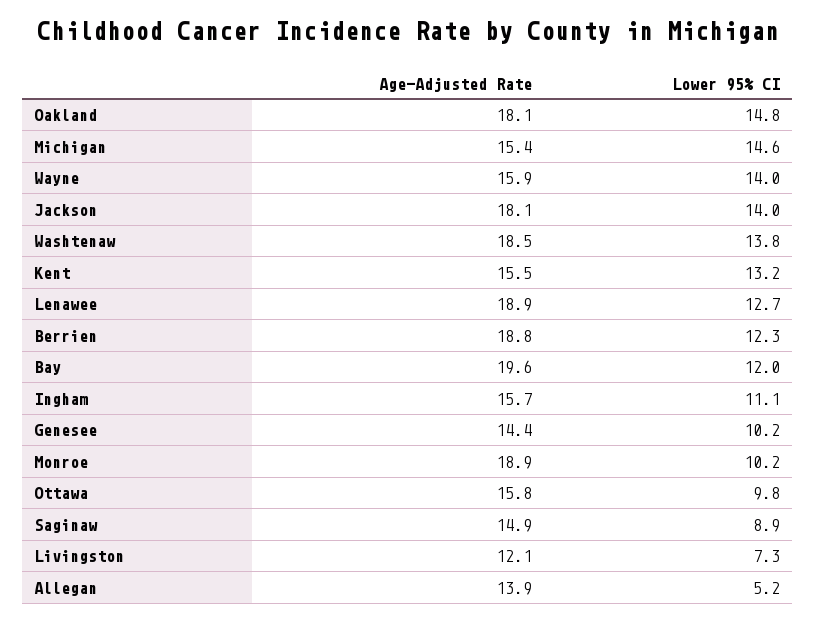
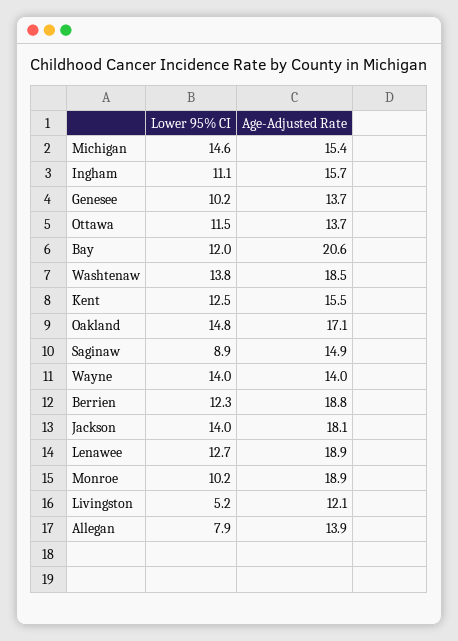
  {
    "Age-Adjusted Rate": {
-     "Oakland": 18.1,
+     "Oakland": 17.1,
      "Michigan": 15.4,
-     "Wayne": 15.9,
+     "Wayne": 14,
      "Jackson": 18.1,
      "Washtenaw": 18.5,
      "Kent": 15.5,
      "Lenawee": 18.9,
      "Berrien": 18.8,
-     "Bay": 19.6,
+     "Bay": 20.6,
      "Ingham": 15.7,
-     "Genesee": 14.4,
+     "Genesee": 13.7,
      "Monroe": 18.9,
-     "Ottawa": 15.8,
+     "Ottawa": 13.7,
      "Saginaw": 14.9,
      "Livingston": 12.1,
      "Allegan": 13.9
    },
    "Lower 95% CI": {
      "Oakland": 14.8,
      "Michigan": 14.6,
      "Wayne": 14,
      "Jackson": 14,
      "Washtenaw": 13.8,
-     "Kent": 13.2,
+     "Kent": 12.5,
      "Lenawee": 12.7,
      "Berrien": 12.3,
      "Bay": 12,
      "Ingham": 11.1,
      "Genesee": 10.2,
      "Monroe": 10.2,
-     "Ottawa": 9.8,
+     "Ottawa": 11.5,
      "Saginaw": 8.9,
-     "Livingston": 7.3,
+     "Livingston": 5.2,
-     "Allegan": 5.2
+     "Allegan": 7.9
    }
  }

